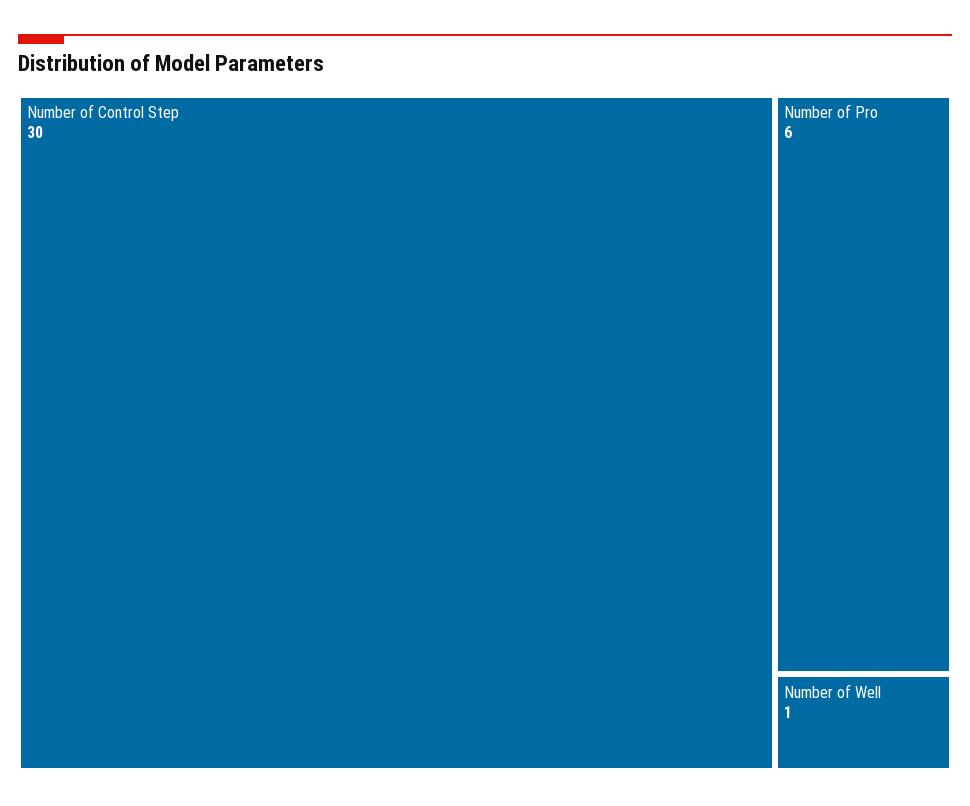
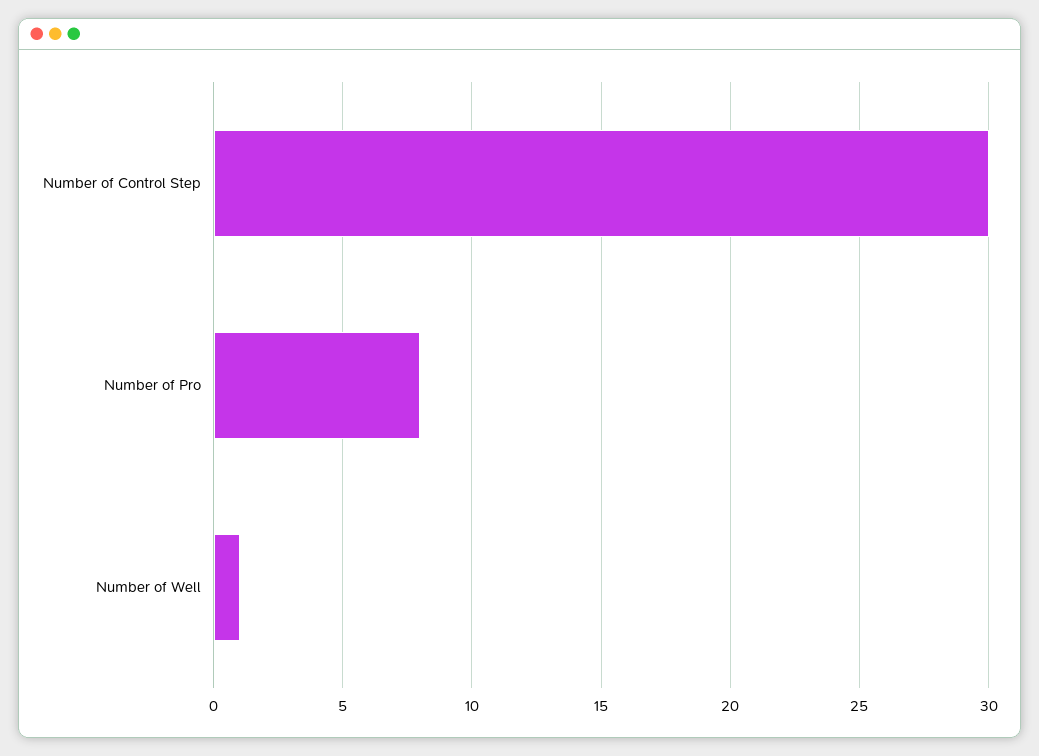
  {
    "Number of Control Step": 30,
-   "Number of Pro": 6,
+   "Number of Pro": 8,
    "Number of Well": 1
  }

